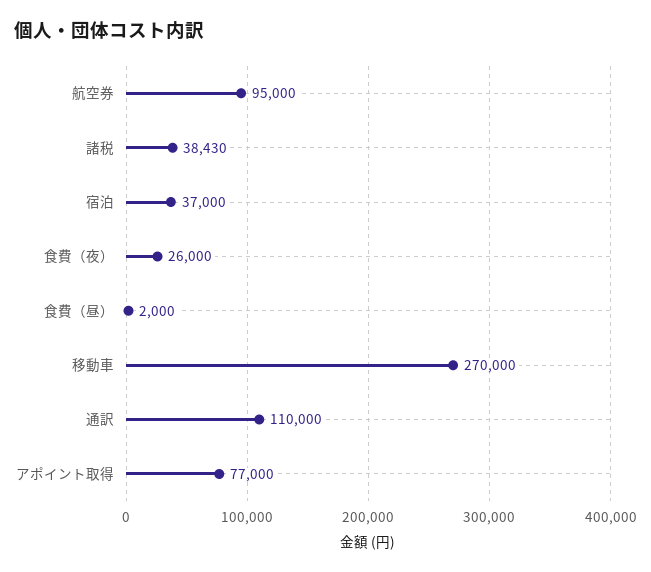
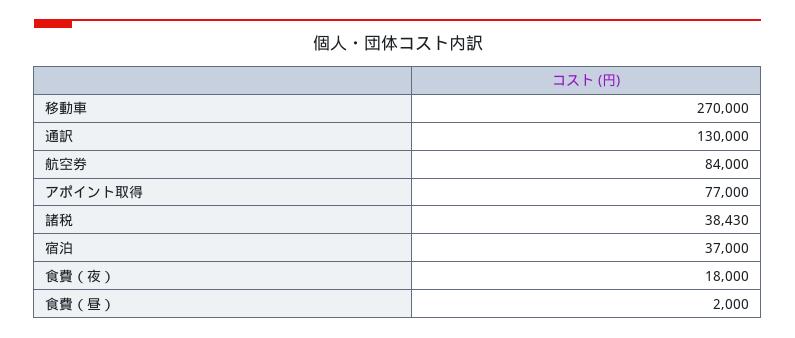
  {
-   "航空券": 95000,
+   "航空券": 84000,
    "諸税": 38430,
    "宿泊": 37000,
-   "食費（夜）": 26000,
+   "食費（夜）": 18000,
    "食費（昼）": 2000,
    "移動車": 270000,
-   "通訳": 110000,
+   "通訳": 130000,
    "アポイント取得": 77000
  }

